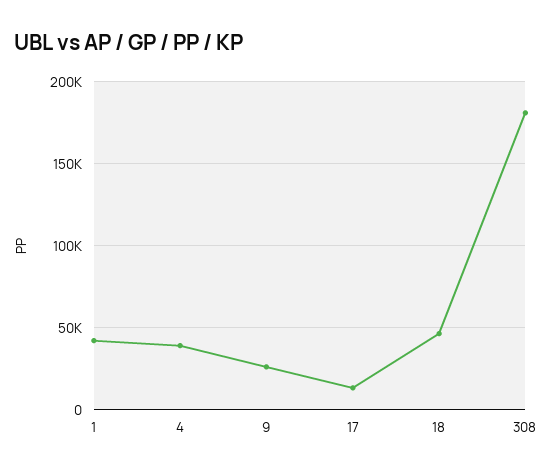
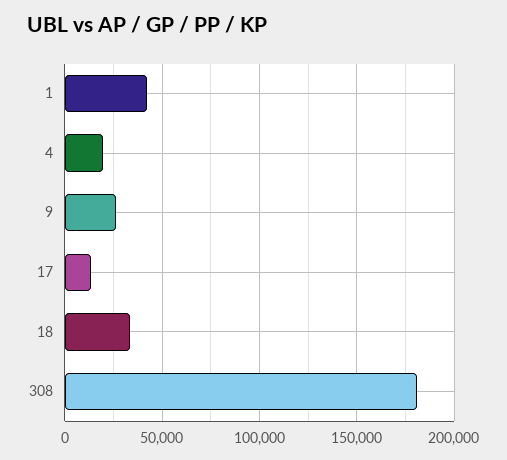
  {
    "1": 40000,
-   "4": 40000,
+   "4": 20000,
    "9": 25000,
    "17": 15000,
-   "18": 45000,
+   "18": 35000,
    "308": 180000
  }

